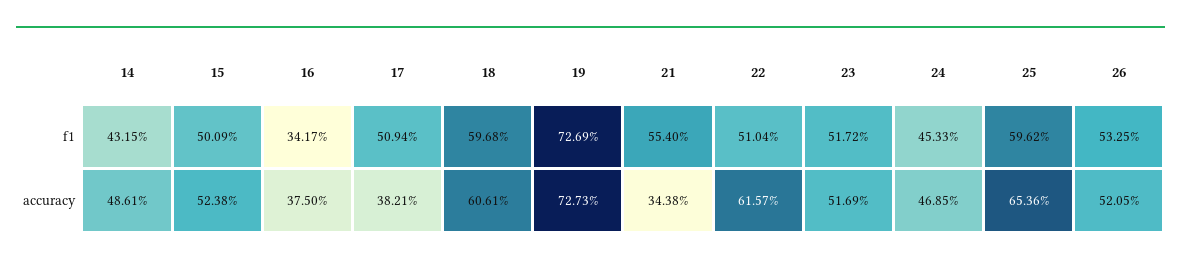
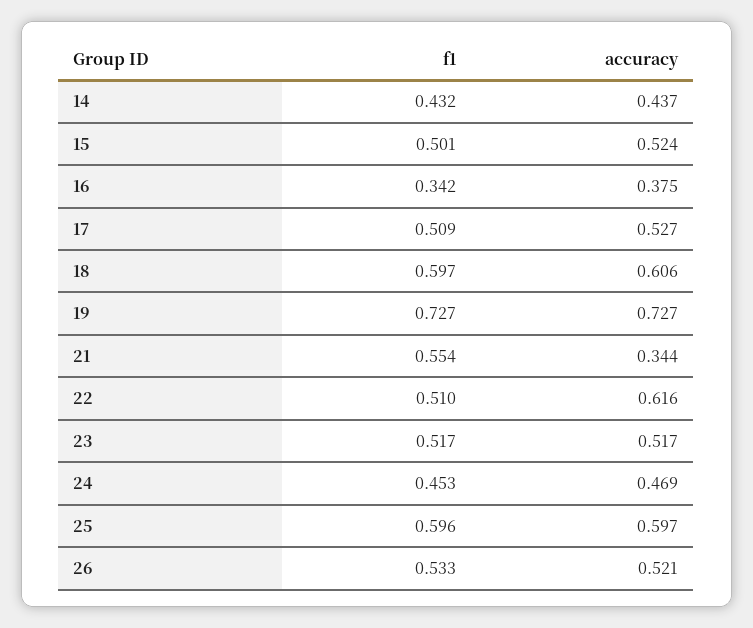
  {
    "14": {
      "f1": 0.4315,
-     "accuracy": 0.4861
+     "accuracy": 0.437
    },
    "15": {
      "f1": 0.5009,
      "accuracy": 0.5238
    },
    "16": {
      "f1": 0.3417,
      "accuracy": 0.375
    },
    "17": {
      "f1": 0.5094,
-     "accuracy": 0.3821
+     "accuracy": 0.527
    },
    "18": {
      "f1": 0.5968,
      "accuracy": 0.6061
    },
    "19": {
      "f1": 0.7269,
      "accuracy": 0.7273
    },
    "21": {
      "f1": 0.554,
      "accuracy": 0.3438
    },
    "22": {
      "f1": 0.5104,
      "accuracy": 0.6157
    },
    "23": {
      "f1": 0.5172,
      "accuracy": 0.5169
    },
    "24": {
      "f1": 0.4533,
      "accuracy": 0.4685
    },
    "25": {
      "f1": 0.5962,
-     "accuracy": 0.6536
+     "accuracy": 0.597
    },
    "26": {
      "f1": 0.5325,
      "accuracy": 0.5205
    }
  }

